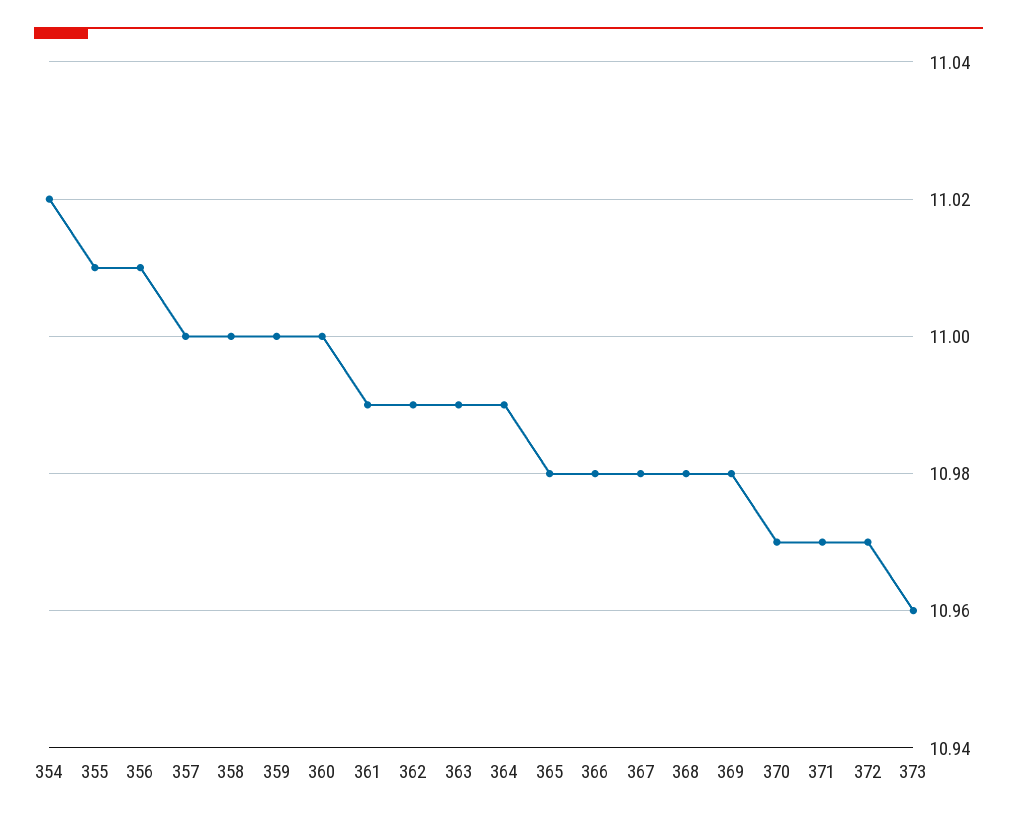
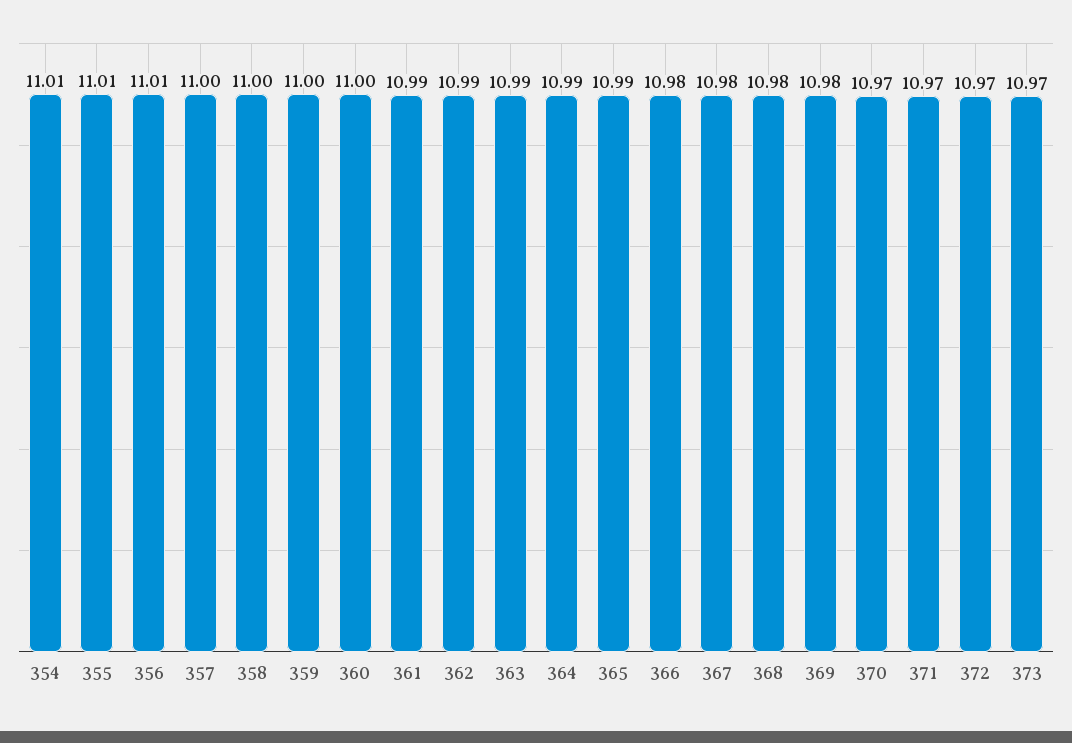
  {
-   "354": 11.02,
+   "354": 11.01,
    "355": 11.01,
    "356": 11.01,
    "357": 11,
    "358": 11,
    "359": 11,
    "360": 11,
    "361": 10.99,
    "362": 10.99,
    "363": 10.99,
    "364": 10.99,
-   "365": 10.98,
+   "365": 10.99,
    "366": 10.98,
    "367": 10.98,
    "368": 10.98,
    "369": 10.98,
    "370": 10.97,
    "371": 10.97,
    "372": 10.97,
-   "373": 10.96
+   "373": 10.97
  }

